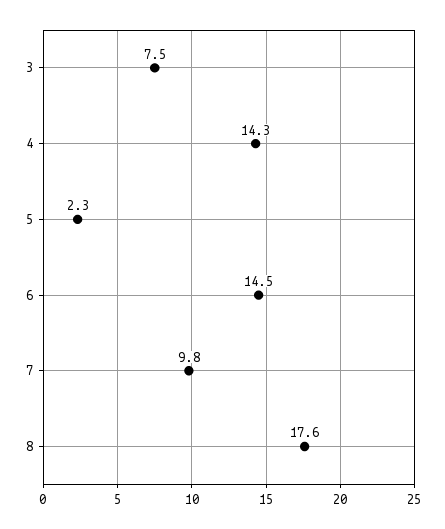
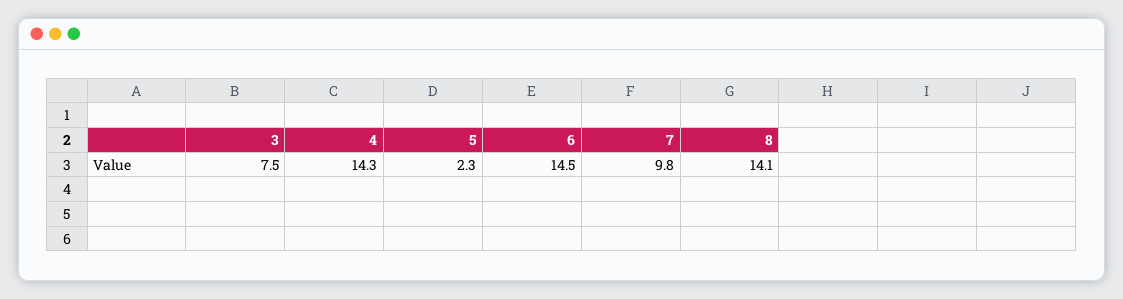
  {
    "3": 7.5,
    "4": 14.3,
    "5": 2.3,
    "6": 14.5,
    "7": 9.8,
-   "8": 17.6
+   "8": 14.1
  }

